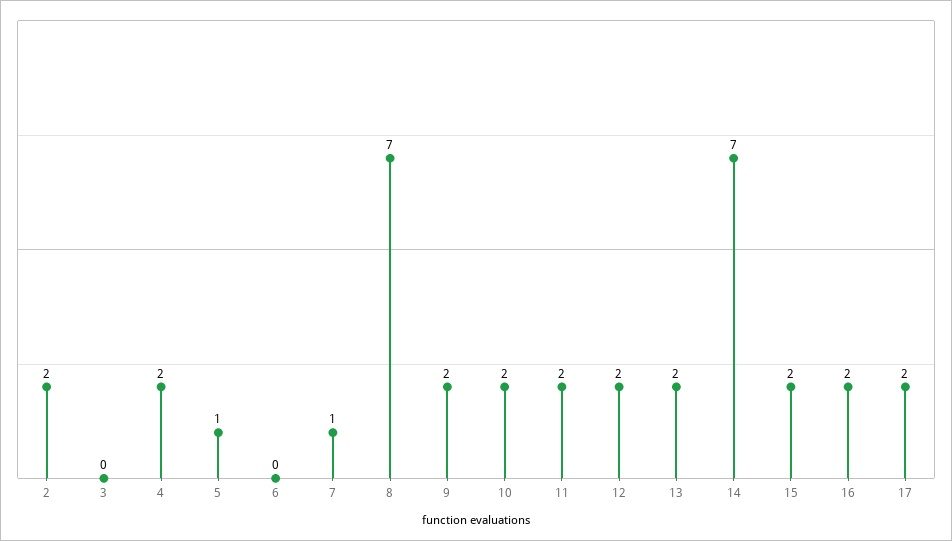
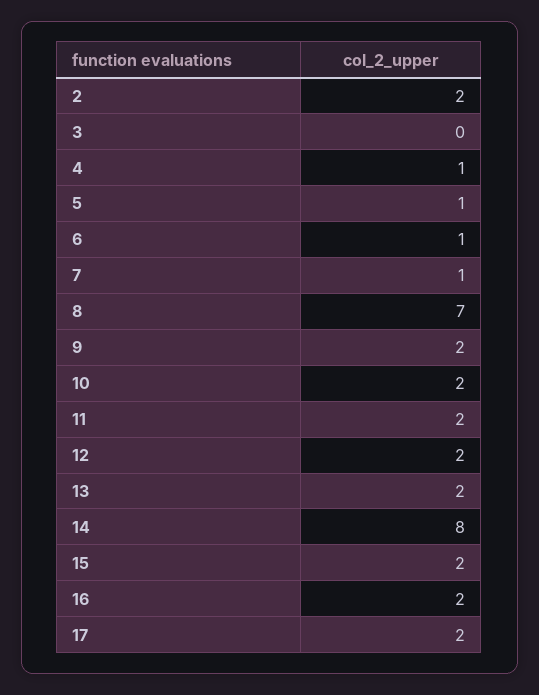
  {
    "2": 2,
    "3": 0,
-   "4": 2,
+   "4": 1,
    "5": 1,
-   "6": 0,
+   "6": 1,
    "7": 1,
    "8": 7,
    "9": 2,
    "10": 2,
    "11": 2,
    "12": 2,
    "13": 2,
-   "14": 7,
+   "14": 8,
    "15": 2,
    "16": 2,
    "17": 2
  }

